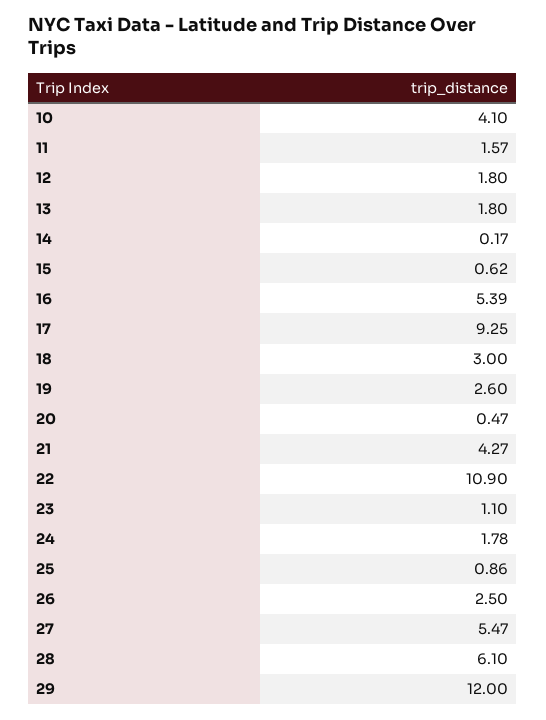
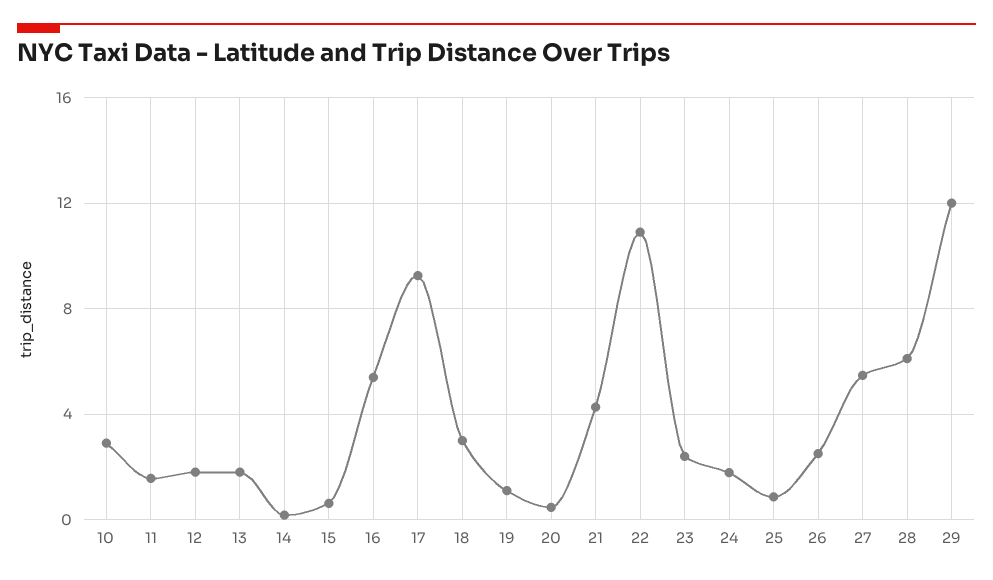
  {
-   "10": 4.1,
+   "10": 3,
    "11": 1.57,
    "12": 1.8,
    "13": 1.8,
    "14": 0.17,
    "15": 0.62,
    "16": 5.39,
    "17": 9.25,
    "18": 3,
-   "19": 2.6,
+   "19": 1,
    "20": 0.47,
    "21": 4.27,
    "22": 10.9,
-   "23": 1.1,
+   "23": 2.5,
    "24": 1.78,
    "25": 0.86,
    "26": 2.5,
    "27": 5.47,
    "28": 6.1,
    "29": 12
  }

